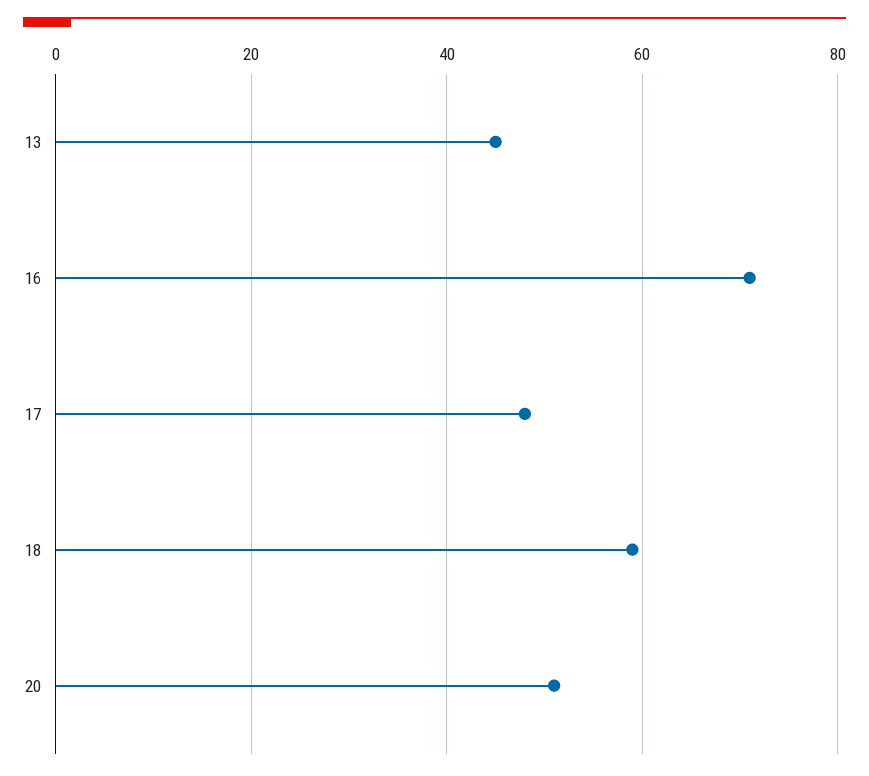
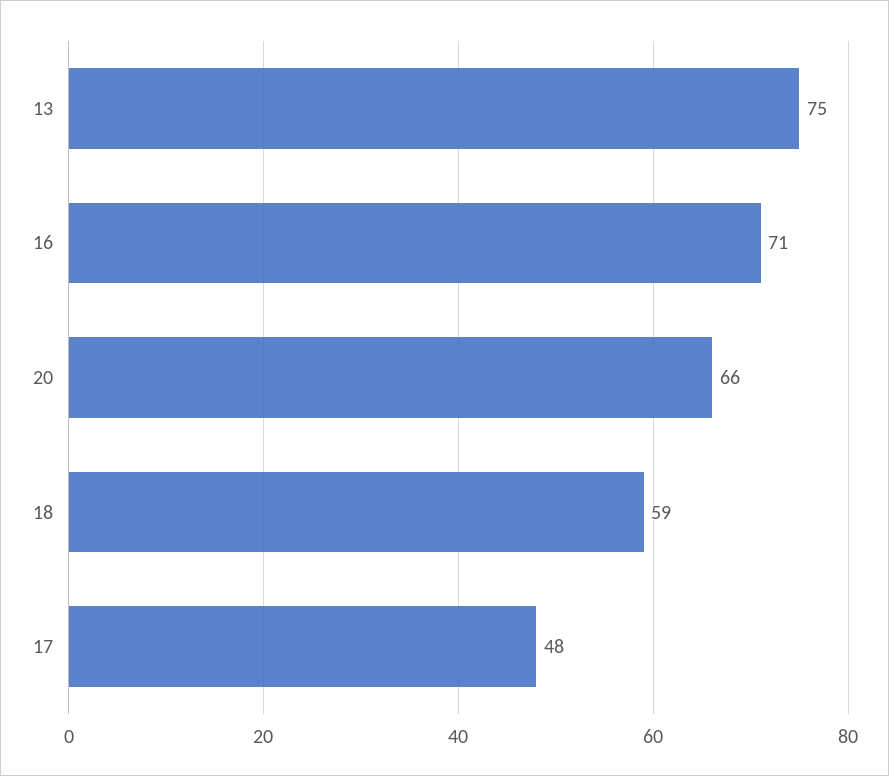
  {
-   "13": 45,
+   "13": 75,
    "16": 71,
    "17": 48,
    "18": 59,
-   "20": 50
+   "20": 66
  }

